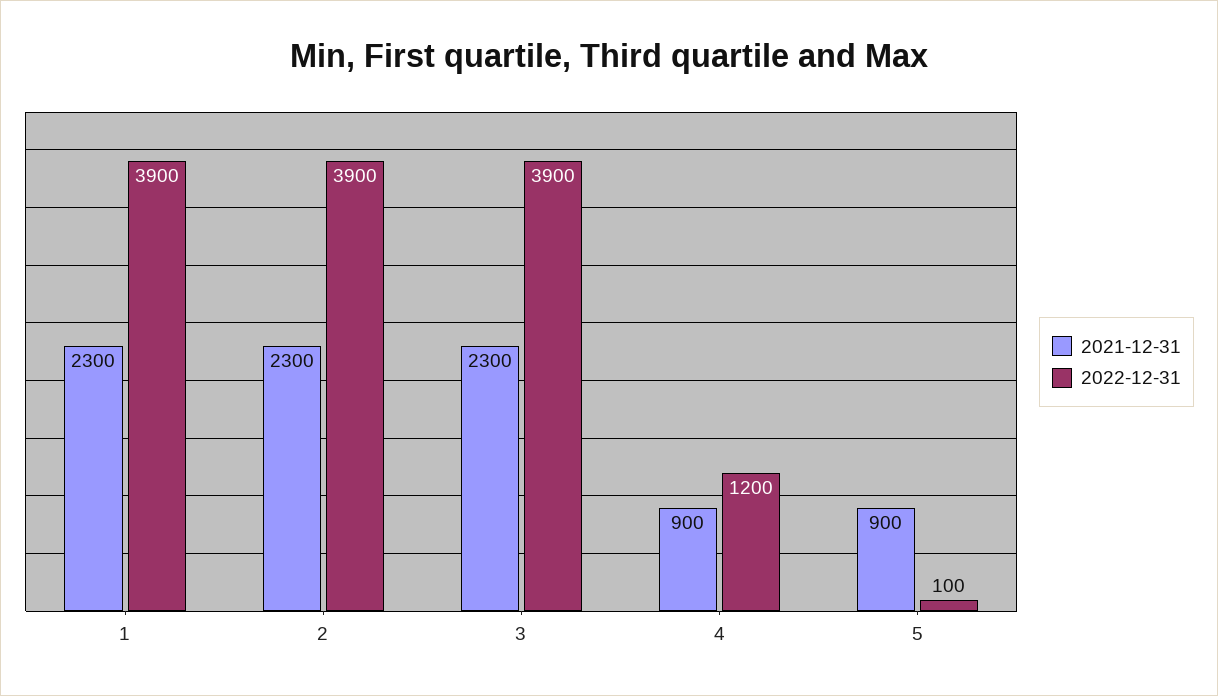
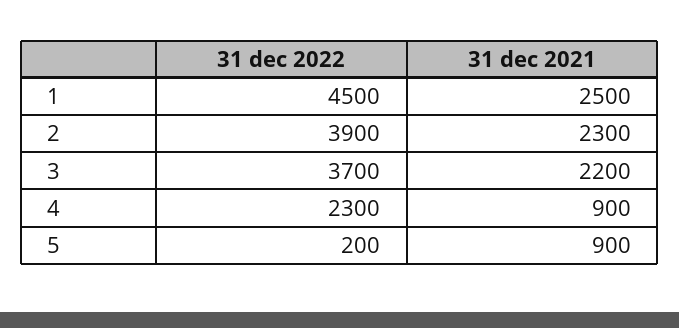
  {
    "2021-12-31": {
-     "1": 2300,
+     "1": 2500,
      "2": 2300,
-     "3": 2300,
+     "3": 2200,
      "4": 900,
      "5": 900
    },
    "2022-12-31": {
-     "1": 3900,
+     "1": 4500,
      "2": 3900,
-     "3": 3900,
+     "3": 3700,
-     "4": 1200,
+     "4": 2300,
-     "5": 100
+     "5": 200
    }
  }

